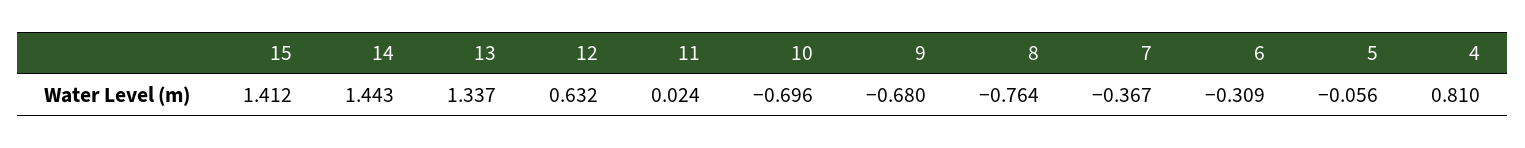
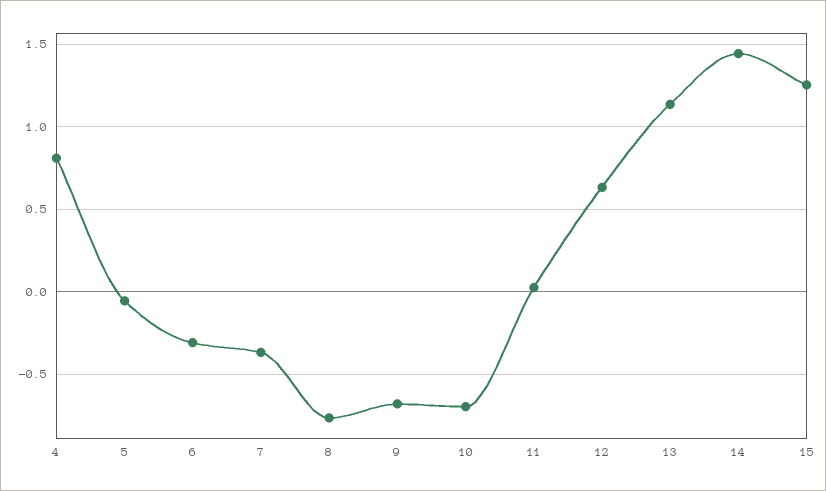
  {
-   "15": 1.412,
+   "15": 1.25,
    "14": 1.443,
-   "13": 1.337,
+   "13": 1.15,
    "12": 0.632,
    "11": 0.024,
    "10": -0.696,
    "9": -0.68,
    "8": -0.764,
    "7": -0.367,
    "6": -0.309,
    "5": -0.056,
    "4": 0.81
  }

